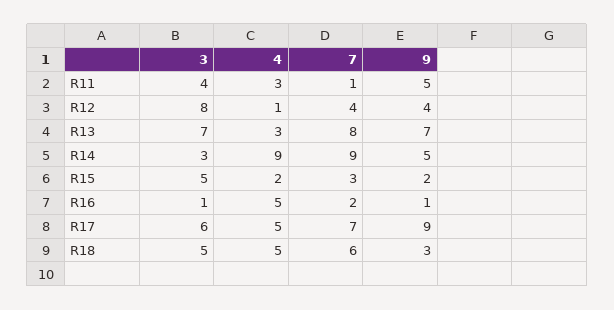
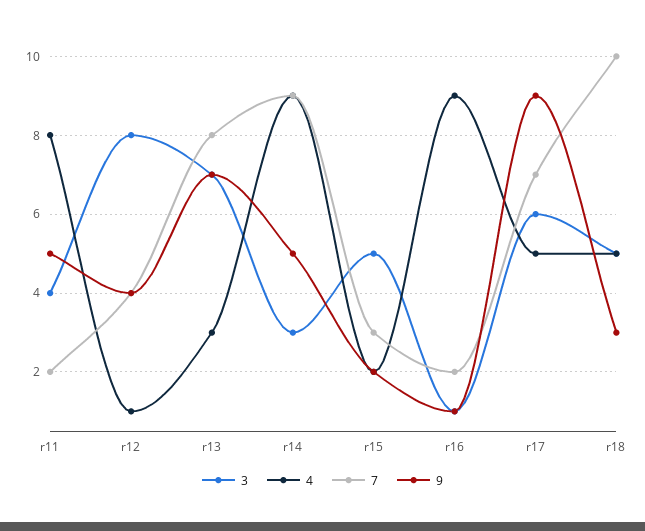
  {
    "3": {
      "R11": 4,
      "R12": 8,
      "R13": 7,
      "R14": 3,
      "R15": 5,
      "R16": 1,
      "R17": 6,
      "R18": 5
    },
    "4": {
-     "R11": 3,
+     "R11": 8,
      "R12": 1,
      "R13": 3,
      "R14": 9,
      "R15": 2,
-     "R16": 5,
+     "R16": 9,
      "R17": 5,
      "R18": 5
    },
    "7": {
-     "R11": 1,
+     "R11": 2,
      "R12": 4,
      "R13": 8,
      "R14": 9,
      "R15": 3,
      "R16": 2,
      "R17": 7,
-     "R18": 6
+     "R18": 10
    },
    "9": {
      "R11": 5,
      "R12": 4,
      "R13": 7,
      "R14": 5,
      "R15": 2,
      "R16": 1,
      "R17": 9,
      "R18": 3
    }
  }

